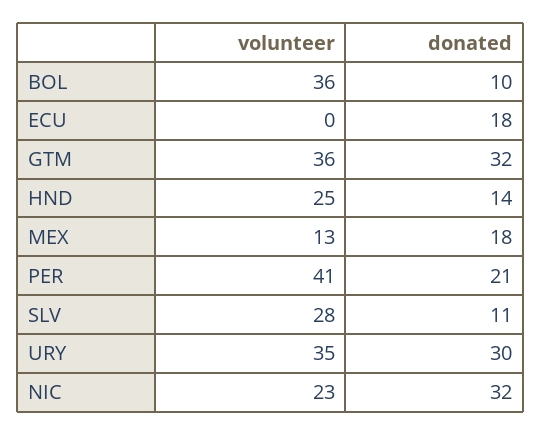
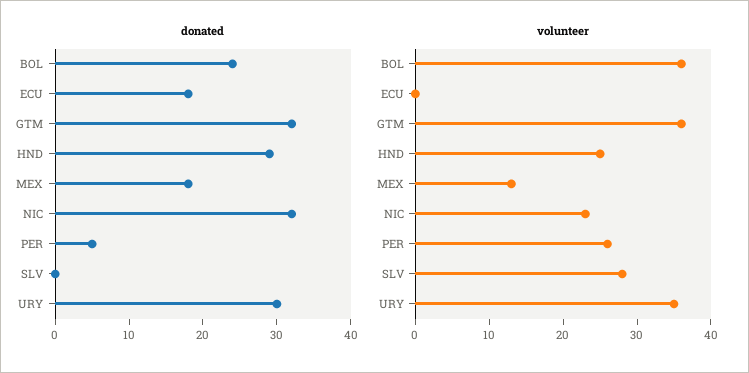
  {
    "volunteer": {
      "BOL": 36,
      "ECU": 0,
      "GTM": 36,
      "HND": 25,
      "MEX": 13,
-     "PER": 41,
+     "PER": 25,
      "SLV": 28,
      "URY": 35,
      "NIC": 23
    },
    "donated": {
-     "BOL": 10,
+     "BOL": 25,
      "ECU": 18,
      "GTM": 32,
-     "HND": 14,
+     "HND": 30,
      "MEX": 18,
-     "PER": 21,
+     "PER": 5,
-     "SLV": 11,
+     "SLV": 0,
      "URY": 30,
      "NIC": 32
    }
  }

